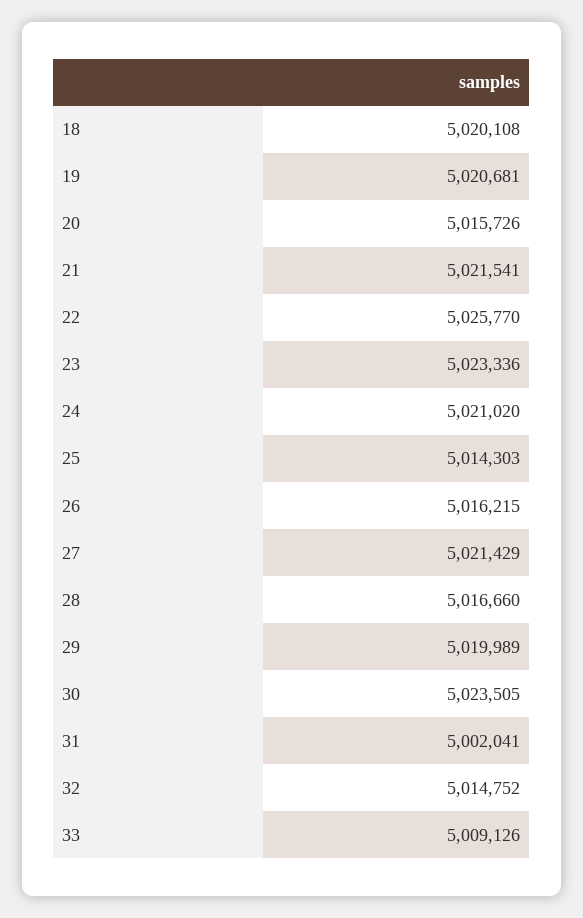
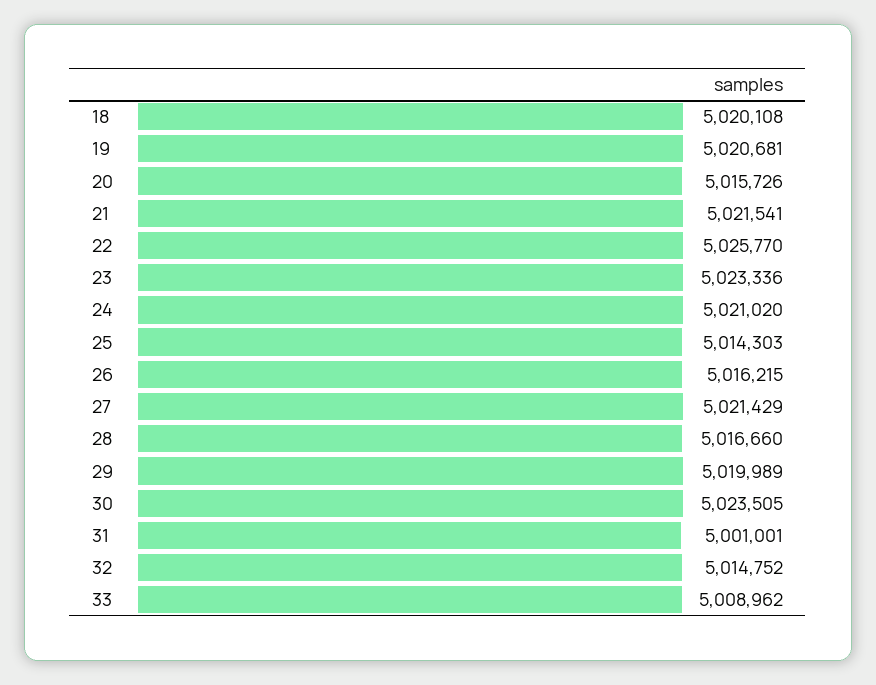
  {
    "18": 5020108,
    "19": 5020681,
    "20": 5015726,
    "21": 5021541,
    "22": 5025770,
    "23": 5023336,
    "24": 5021020,
    "25": 5014303,
    "26": 5016215,
    "27": 5021429,
    "28": 5016660,
    "29": 5019989,
    "30": 5023505,
-   "31": 5002041,
+   "31": 5001001,
    "32": 5014752,
-   "33": 5009126
+   "33": 5008962
  }

